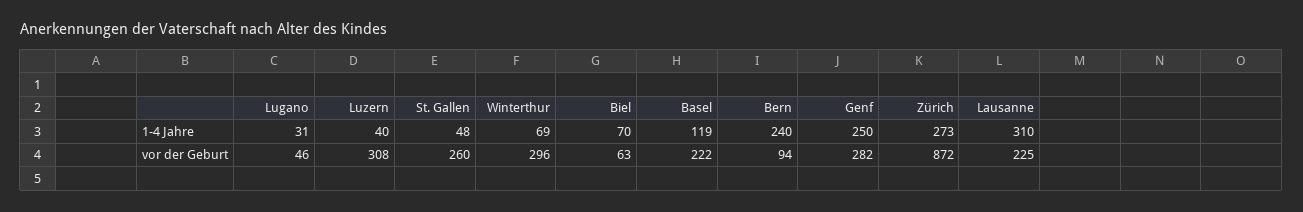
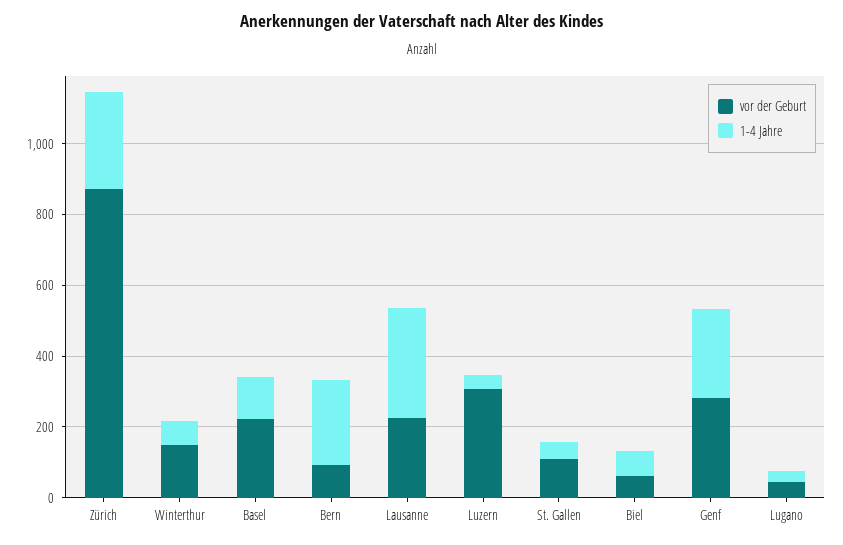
  {
    "1-4 Jahre": {
      "Lugano": 31,
      "Luzern": 40,
      "St. Gallen": 48,
      "Winterthur": 69,
      "Biel": 70,
      "Basel": 119,
      "Bern": 240,
      "Genf": 250,
      "Zürich": 273,
      "Lausanne": 310
    },
    "vor der Geburt": {
      "Lugano": 46,
      "Luzern": 308,
-     "St. Gallen": 260,
+     "St. Gallen": 100,
-     "Winterthur": 296,
+     "Winterthur": 150,
      "Biel": 63,
      "Basel": 222,
      "Bern": 94,
      "Genf": 282,
      "Zürich": 872,
      "Lausanne": 225
    }
  }

